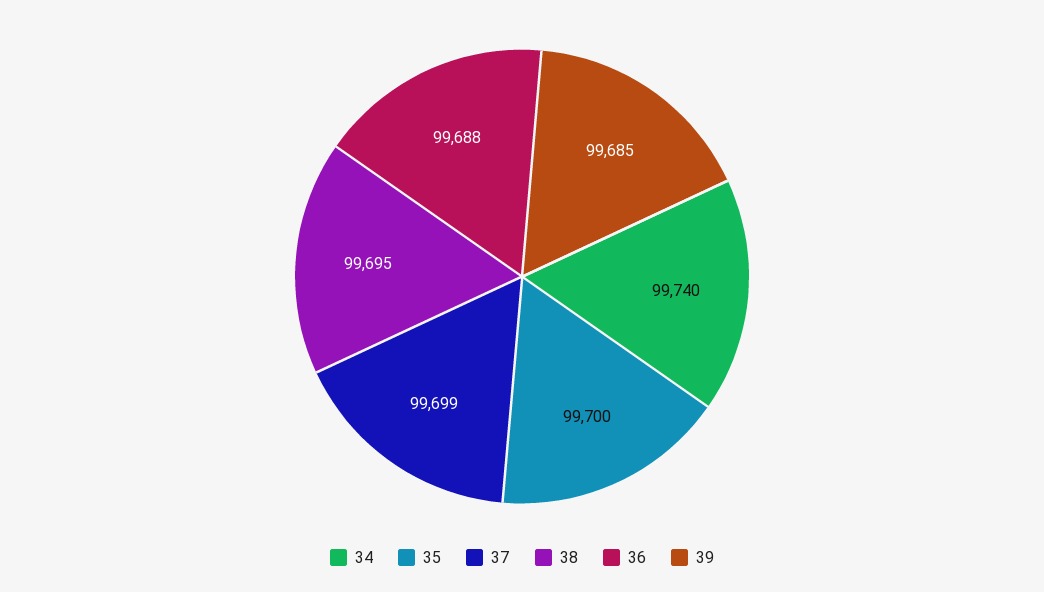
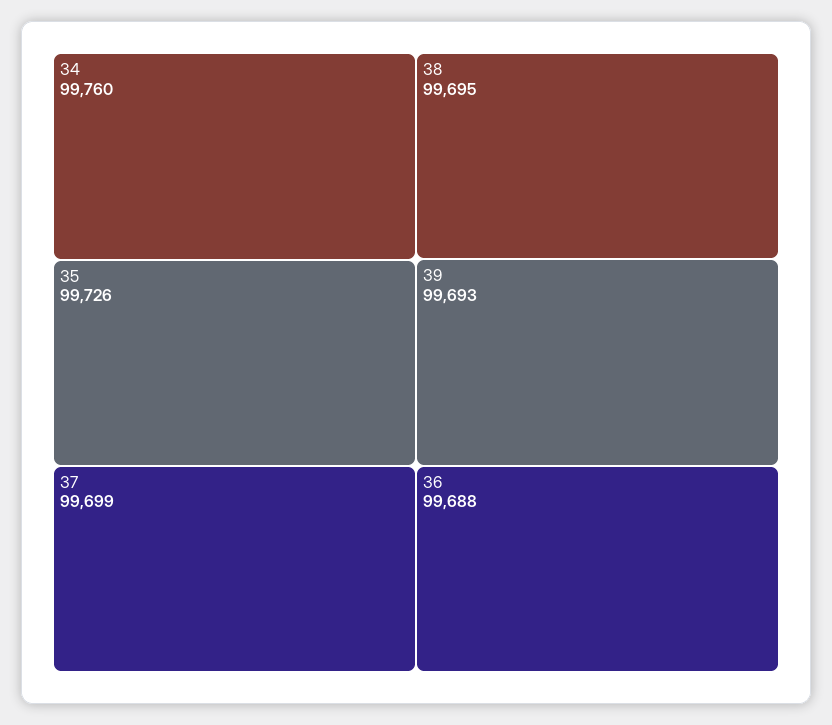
  {
-   "34": 99740,
+   "34": 99760,
-   "35": 99700,
+   "35": 99726,
    "37": 99699,
    "38": 99695,
    "36": 99688,
-   "39": 99685
+   "39": 99693
  }

